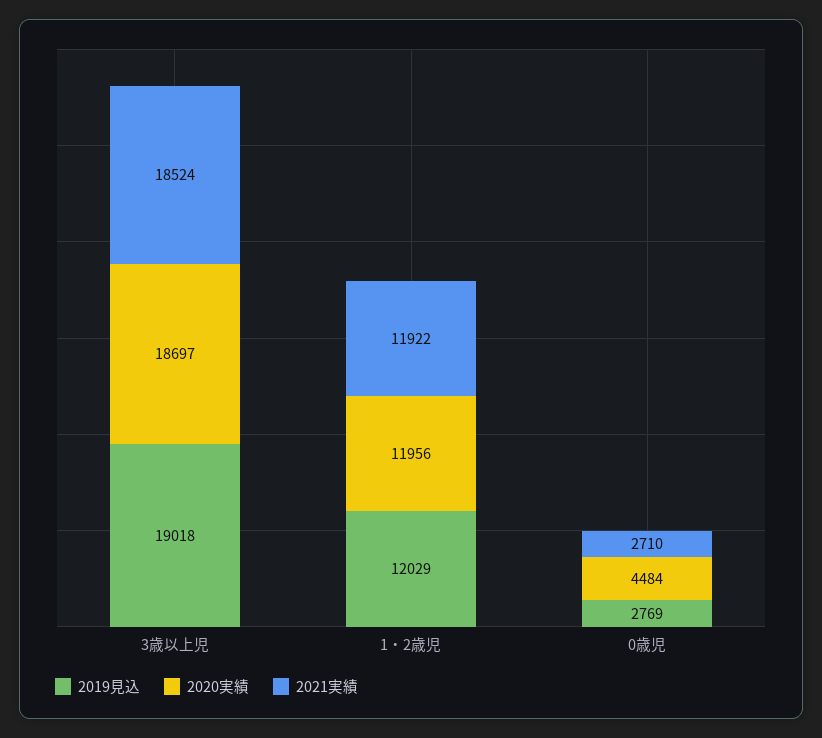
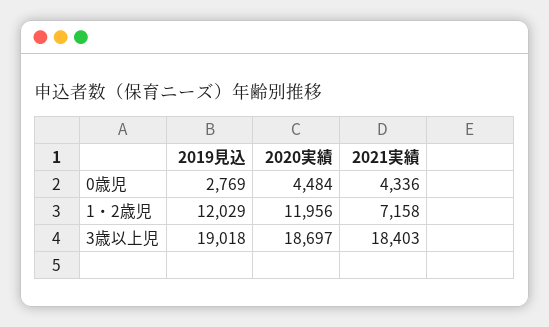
  {
    "2019見込": {
      "3歳以上児": 19018,
      "1・2歳児": 12029,
      "0歳児": 2769
    },
    "2020実績": {
      "3歳以上児": 18697,
      "1・2歳児": 11956,
      "0歳児": 4484
    },
    "2021実績": {
-     "3歳以上児": 18524,
+     "3歳以上児": 18403,
-     "1・2歳児": 11922,
+     "1・2歳児": 7158,
-     "0歳児": 2710
+     "0歳児": 4336
    }
  }

